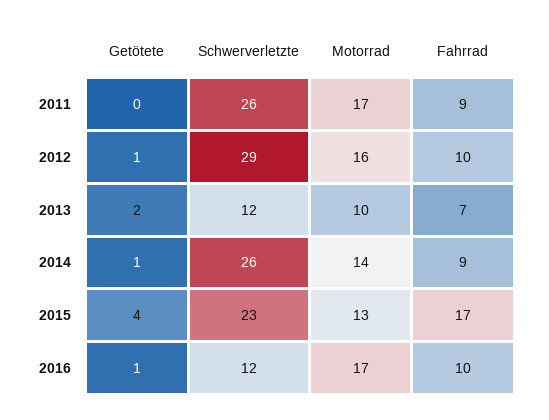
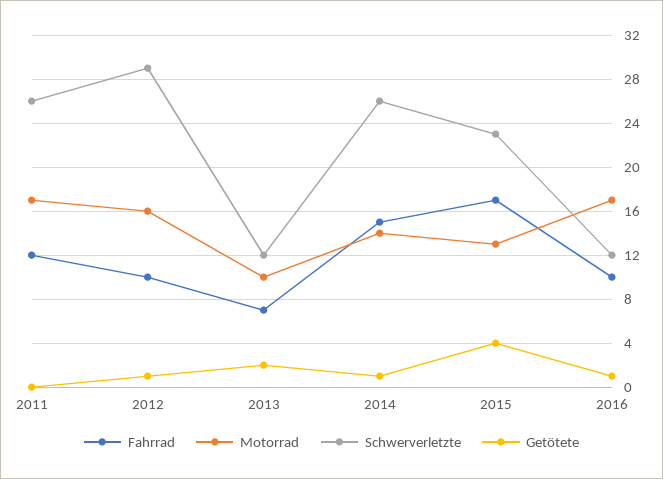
  {
    "Getötete": {
      "2011": 0,
      "2012": 1,
      "2013": 2,
      "2014": 1,
      "2015": 4,
      "2016": 1
    },
    "Schwerverletzte": {
      "2011": 26,
      "2012": 29,
      "2013": 12,
      "2014": 26,
      "2015": 23,
      "2016": 12
    },
    "Motorrad": {
      "2011": 17,
      "2012": 16,
      "2013": 10,
      "2014": 14,
      "2015": 13,
      "2016": 17
    },
    "Fahrrad": {
-     "2011": 9,
+     "2011": 12,
      "2012": 10,
      "2013": 7,
-     "2014": 9,
+     "2014": 15,
      "2015": 17,
      "2016": 10
    }
  }

